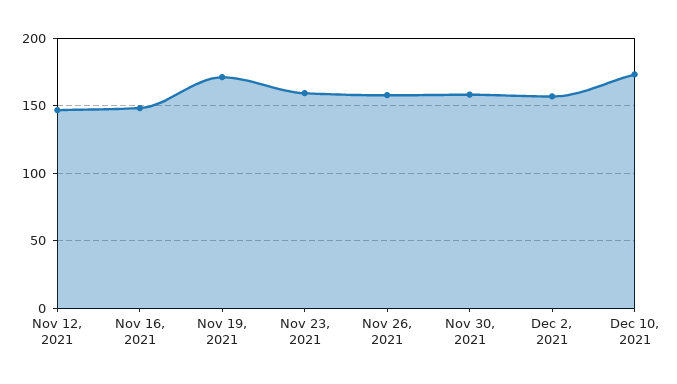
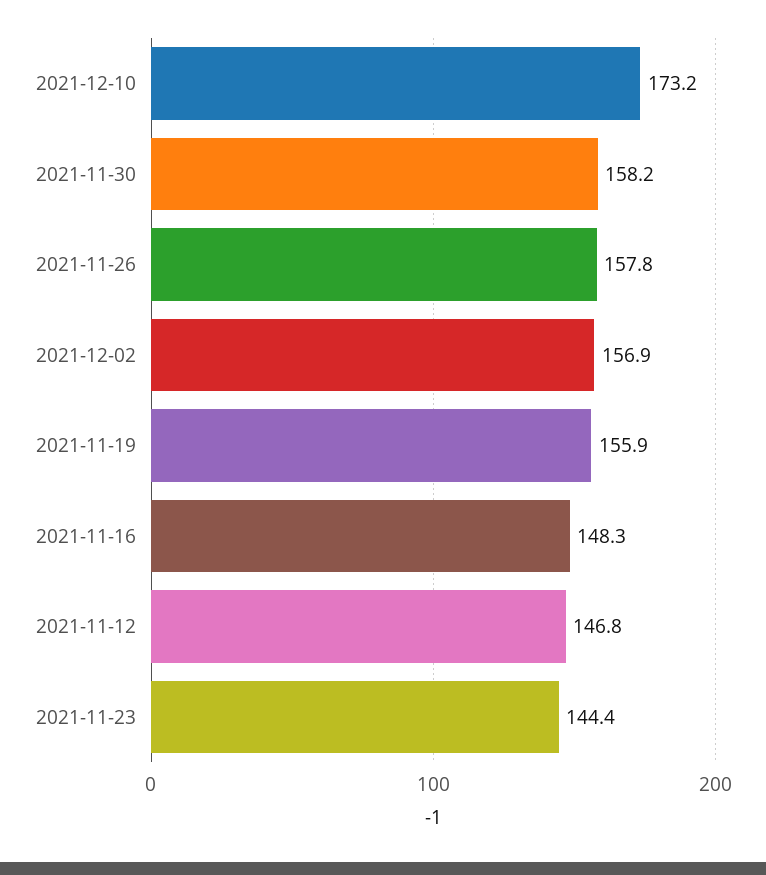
  {
    "Nov 12, 2021": 146.8,
    "Nov 16, 2021": 148.3,
-   "Nov 19, 2021": 170,
+   "Nov 19, 2021": 155.9,
-   "Nov 23, 2021": 160,
+   "Nov 23, 2021": 144.4,
    "Nov 26, 2021": 157.8,
    "Nov 30, 2021": 158.2,
    "Dec 2, 2021": 156.9,
    "Dec 10, 2021": 173.2
  }

